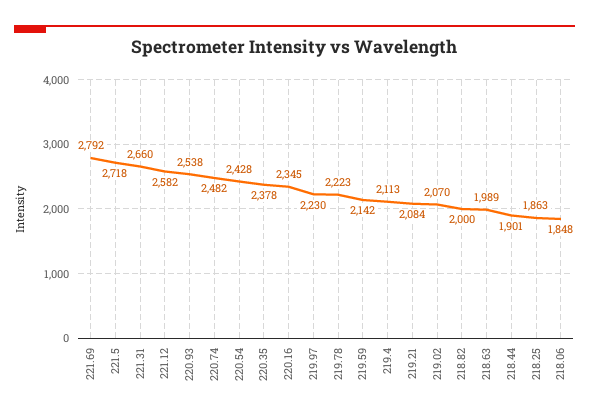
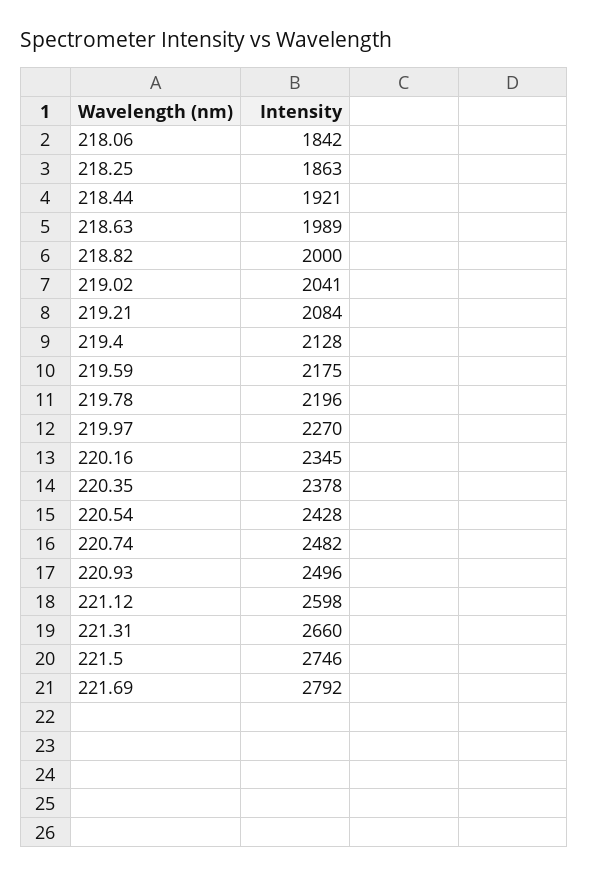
  {
    "221.69": 2792,
-   "221.5": 2718,
+   "221.5": 2746,
    "221.31": 2660,
-   "221.12": 2582,
+   "221.12": 2598,
-   "220.93": 2538,
+   "220.93": 2496,
    "220.74": 2482,
    "220.54": 2428,
    "220.35": 2378,
    "220.16": 2345,
-   "219.97": 2230,
+   "219.97": 2270,
-   "219.78": 2223,
+   "219.78": 2196,
-   "219.59": 2142,
+   "219.59": 2175,
-   "219.4": 2113,
+   "219.4": 2128,
    "219.21": 2084,
-   "219.02": 2070,
+   "219.02": 2041,
    "218.82": 2000,
    "218.63": 1989,
-   "218.44": 1901,
+   "218.44": 1921,
    "218.25": 1863,
-   "218.06": 1848
+   "218.06": 1842
  }

